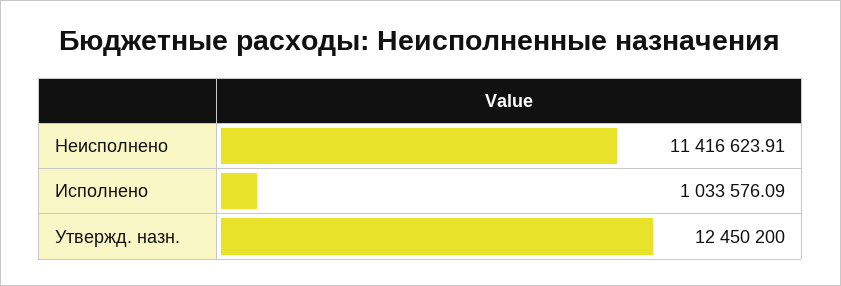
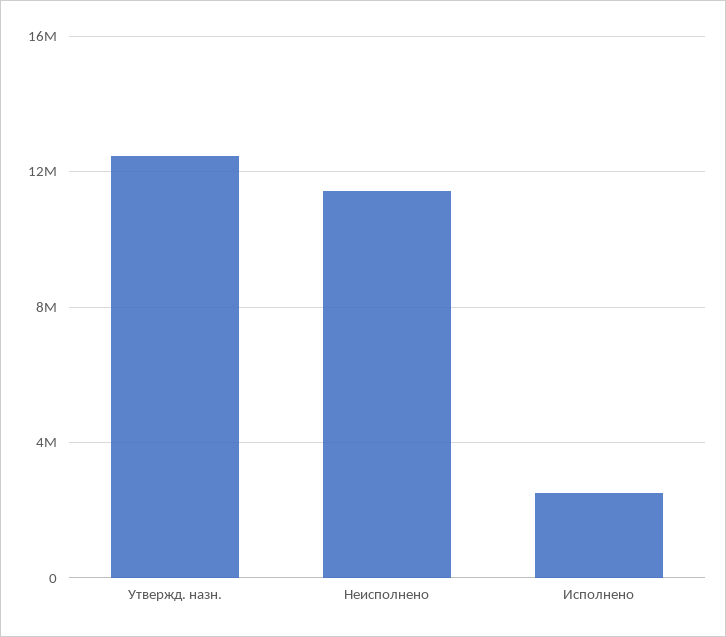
  {
    "Неисполнено": 11416623.91,
-   "Исполнено": 1033576.09,
+   "Исполнено": 2500000,
    "Утвержд. назн.": 12450200
  }

